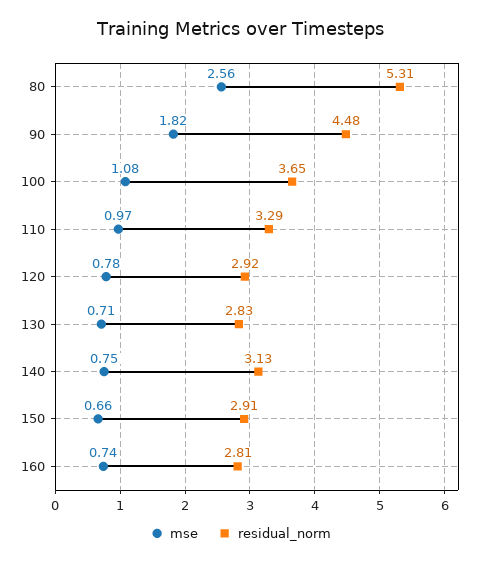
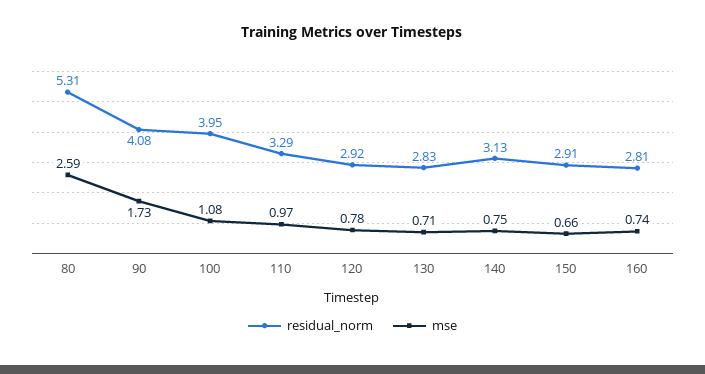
  {
    "mse": {
-     "80": 2.56,
+     "80": 2.59,
-     "90": 1.82,
+     "90": 1.73,
      "100": 1.08,
      "110": 0.97,
      "120": 0.78,
      "130": 0.71,
      "140": 0.75,
      "150": 0.66,
      "160": 0.74
    },
    "residual_norm": {
      "80": 5.31,
-     "90": 4.48,
+     "90": 4.08,
-     "100": 3.65,
+     "100": 3.95,
      "110": 3.29,
      "120": 2.92,
      "130": 2.83,
      "140": 3.13,
      "150": 2.91,
      "160": 2.81
    }
  }

